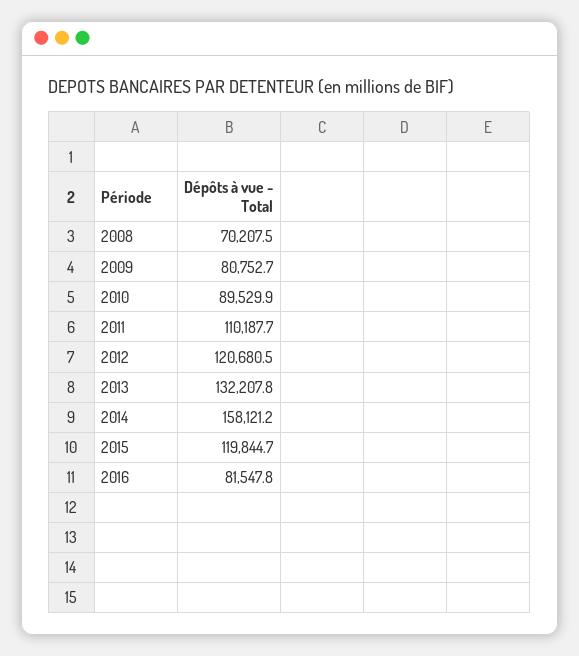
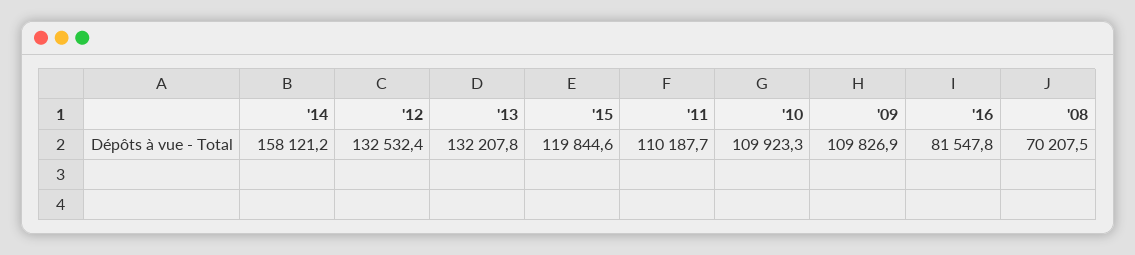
  {
    "2008": 70207.5,
-   "2009": 80752.7,
+   "2009": 109826.9,
-   "2010": 89529.9,
+   "2010": 109923.3,
    "2011": 110187.7,
-   "2012": 120680.5,
+   "2012": 132532.4,
    "2013": 132207.8,
    "2014": 158121.2,
-   "2015": 119844.7,
+   "2015": 119844.6,
    "2016": 81547.8
  }

